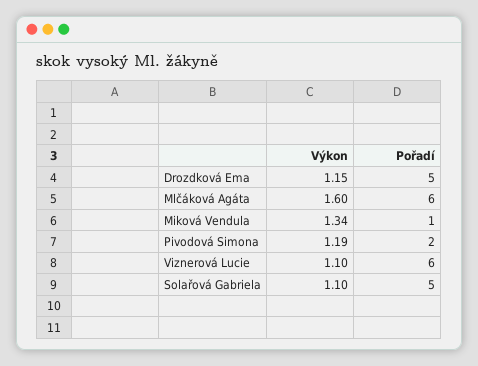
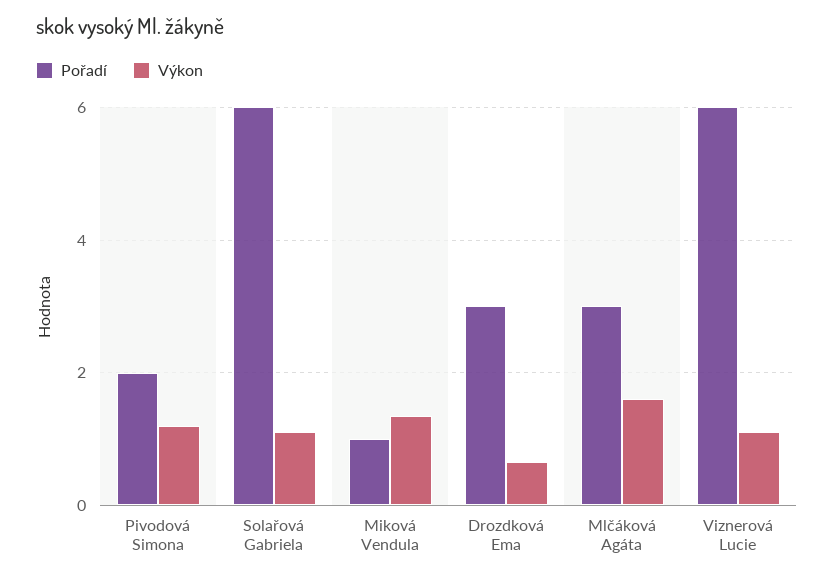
  {
    "Výkon": {
-     "Drozdková Ema": 1.15,
+     "Drozdková Ema": 0.6,
      "Mlčáková Agáta": 1.6,
      "Miková Vendula": 1.34,
      "Pivodová Simona": 1.19,
      "Viznerová Lucie": 1.1,
      "Solařová Gabriela": 1.1
    },
    "Pořadí": {
-     "Drozdková Ema": 5,
+     "Drozdková Ema": 3,
-     "Mlčáková Agáta": 6,
+     "Mlčáková Agáta": 3,
      "Miková Vendula": 1,
      "Pivodová Simona": 2,
      "Viznerová Lucie": 6,
-     "Solařová Gabriela": 5
+     "Solařová Gabriela": 6
    }
  }

